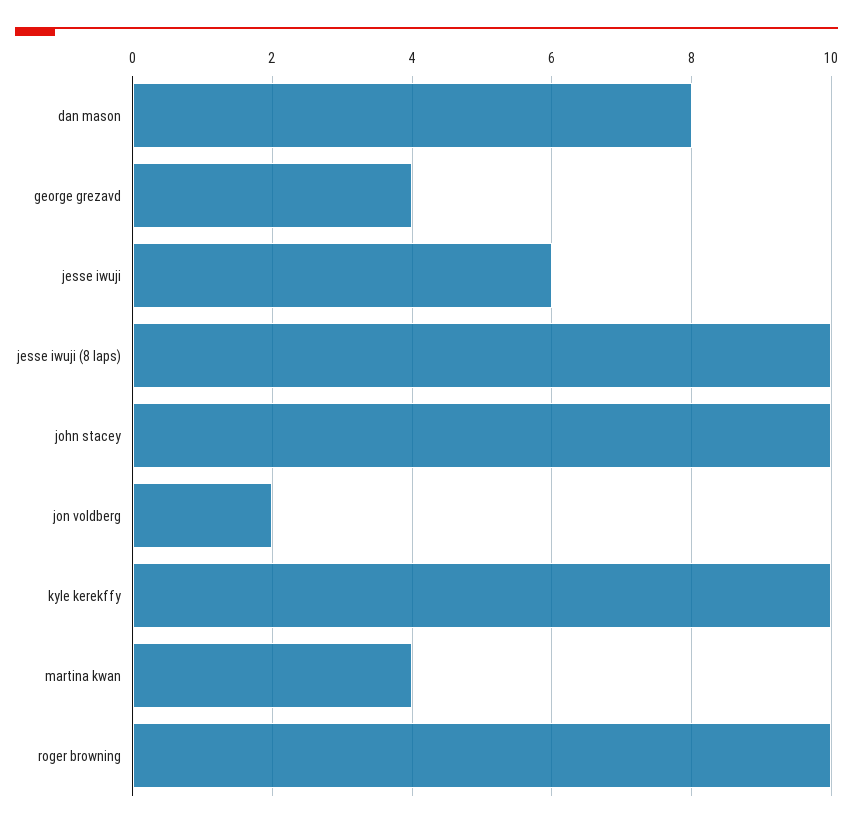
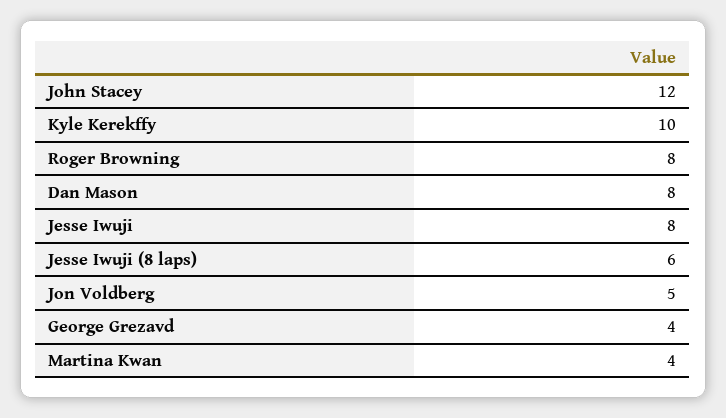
  {
    "dan mason": 8,
    "george grezavd": 4,
-   "jesse iwuji": 6,
+   "jesse iwuji": 8,
-   "jesse iwuji (8 laps)": 10,
+   "jesse iwuji (8 laps)": 6,
-   "john stacey": 10,
+   "john stacey": 12,
-   "jon voldberg": 2,
+   "jon voldberg": 5,
    "kyle kerekffy": 10,
    "martina kwan": 4,
-   "roger browning": 10
+   "roger browning": 8
  }

